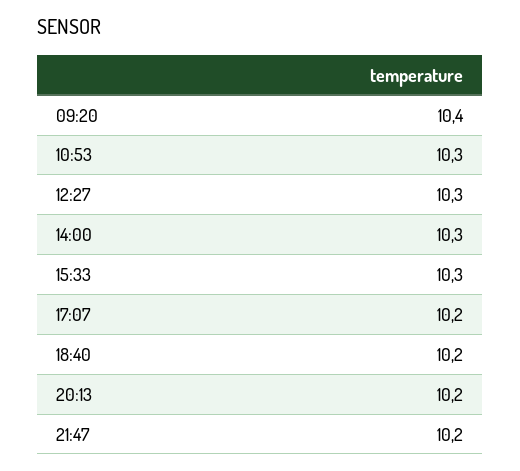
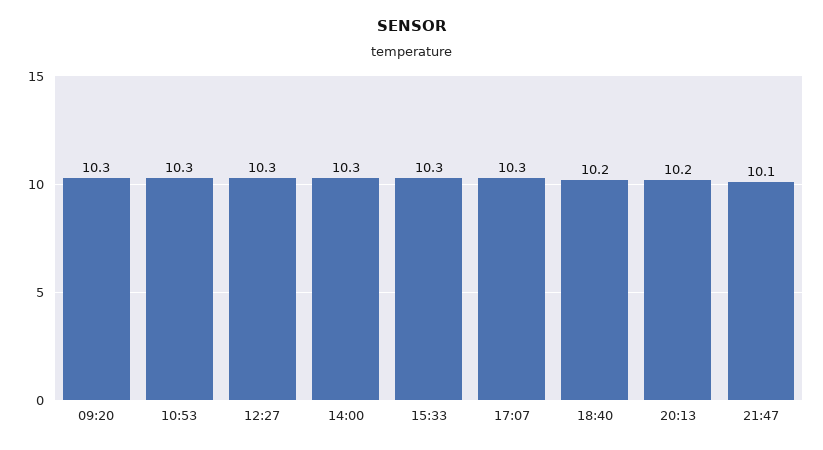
  {
-   "09:20": 10.4,
+   "09:20": 10.3,
    "10:53": 10.3,
    "12:27": 10.3,
    "14:00": 10.3,
    "15:33": 10.3,
-   "17:07": 10.2,
+   "17:07": 10.3,
    "18:40": 10.2,
    "20:13": 10.2,
-   "21:47": 10.2
+   "21:47": 10.1
  }

